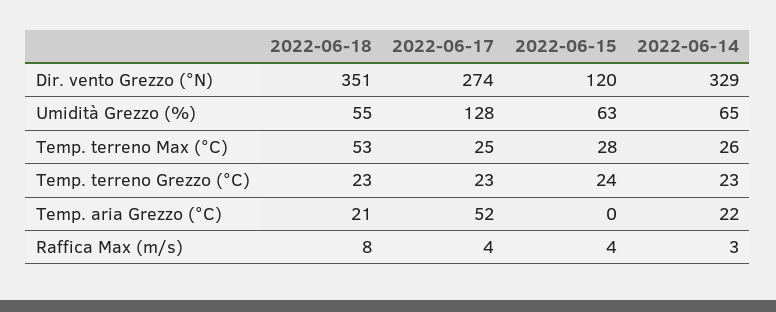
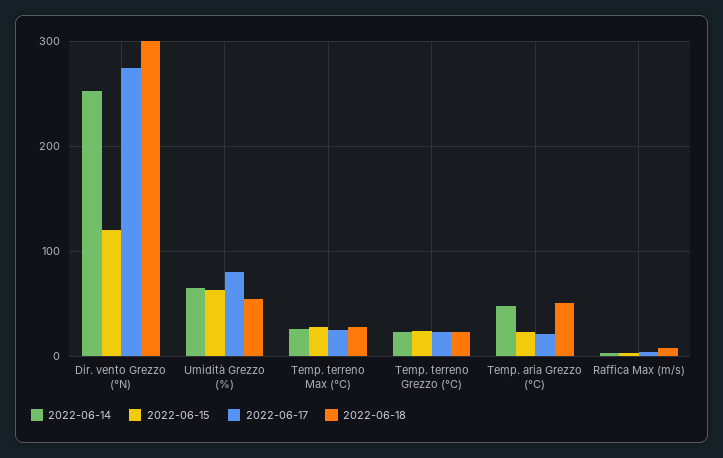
  {
    "2022-06-18": {
-     "Dir. vento Grezzo (°N)": 351,
+     "Dir. vento Grezzo (°N)": 300,
      "Umidità Grezzo (%)": 55,
-     "Temp. terreno Max (°C)": 53,
+     "Temp. terreno Max (°C)": 30,
      "Temp. terreno Grezzo (°C)": 23,
-     "Temp. aria Grezzo (°C)": 21,
+     "Temp. aria Grezzo (°C)": 50,
      "Raffica Max (m/s)": 8
    },
    "2022-06-17": {
      "Dir. vento Grezzo (°N)": 274,
-     "Umidità Grezzo (%)": 128,
+     "Umidità Grezzo (%)": 80,
      "Temp. terreno Max (°C)": 25,
      "Temp. terreno Grezzo (°C)": 23,
-     "Temp. aria Grezzo (°C)": 52,
+     "Temp. aria Grezzo (°C)": 20,
      "Raffica Max (m/s)": 4
    },
    "2022-06-15": {
      "Dir. vento Grezzo (°N)": 120,
      "Umidità Grezzo (%)": 63,
      "Temp. terreno Max (°C)": 28,
      "Temp. terreno Grezzo (°C)": 24,
-     "Temp. aria Grezzo (°C)": 0,
+     "Temp. aria Grezzo (°C)": 20,
      "Raffica Max (m/s)": 4
    },
    "2022-06-14": {
-     "Dir. vento Grezzo (°N)": 329,
+     "Dir. vento Grezzo (°N)": 250,
      "Umidità Grezzo (%)": 65,
      "Temp. terreno Max (°C)": 26,
      "Temp. terreno Grezzo (°C)": 23,
-     "Temp. aria Grezzo (°C)": 22,
+     "Temp. aria Grezzo (°C)": 50,
      "Raffica Max (m/s)": 3
    }
  }

